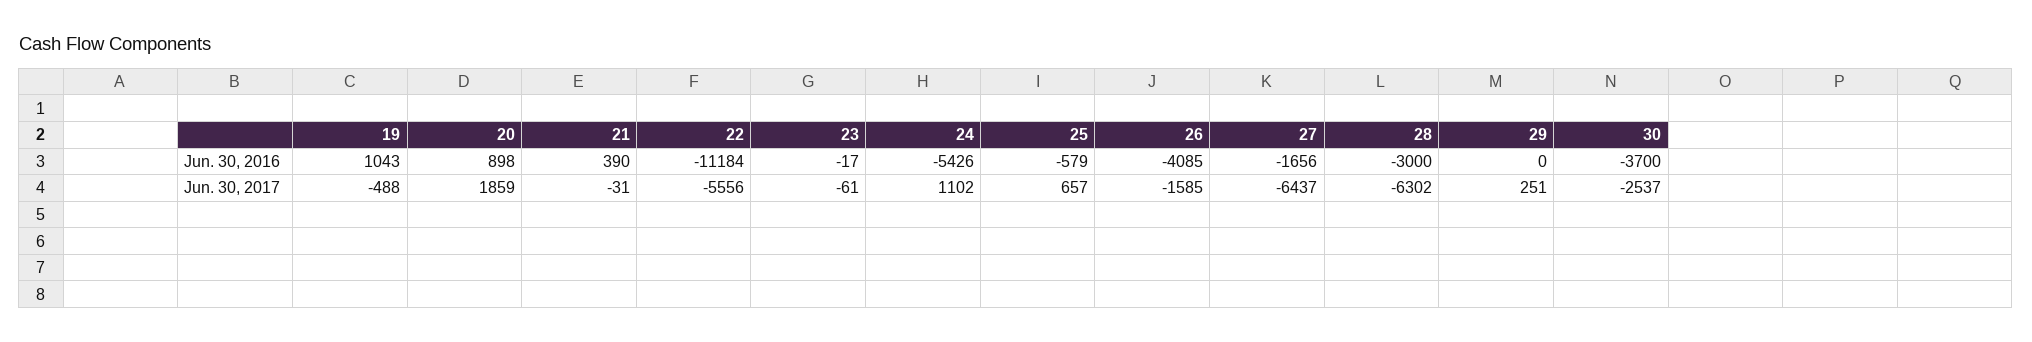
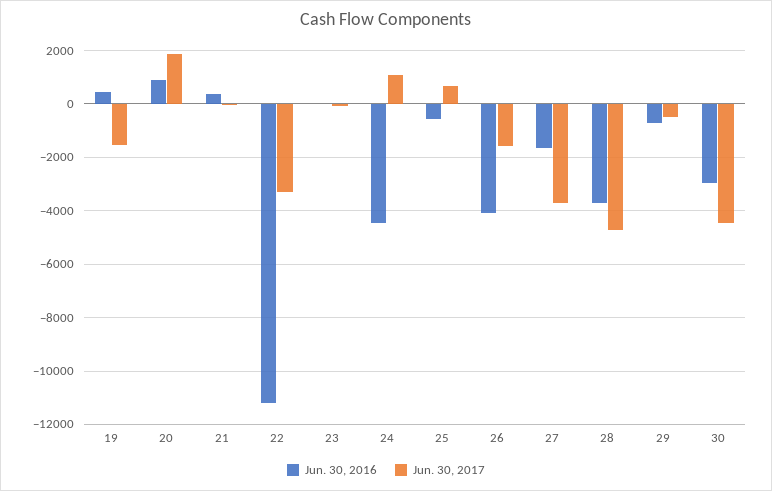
  {
    "Jun. 30, 2016": {
-     "19": 1043,
+     "19": 500,
      "20": 898,
      "21": 390,
      "22": -11184,
      "23": -17,
-     "24": -5426,
+     "24": -4500,
      "25": -579,
      "26": -4085,
      "27": -1656,
-     "28": -3000,
+     "28": -3750,
-     "29": 0,
+     "29": -750,
-     "30": -3700
+     "30": -3000
    },
    "Jun. 30, 2017": {
-     "19": -488,
+     "19": -1500,
      "20": 1859,
      "21": -31,
-     "22": -5556,
+     "22": -3250,
      "23": -61,
      "24": 1102,
      "25": 657,
      "26": -1585,
-     "27": -6437,
+     "27": -3750,
-     "28": -6302,
+     "28": -4750,
-     "29": 251,
+     "29": -500,
-     "30": -2537
+     "30": -4500
    }
  }

